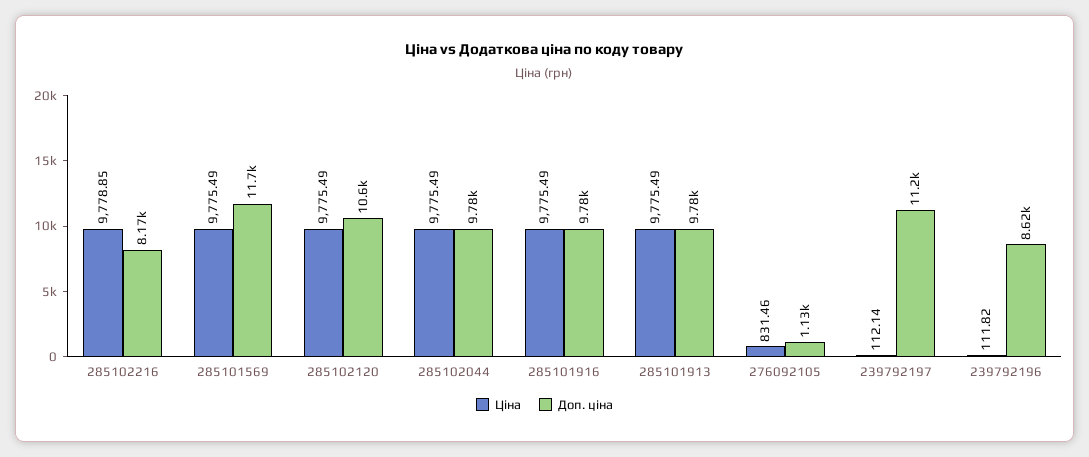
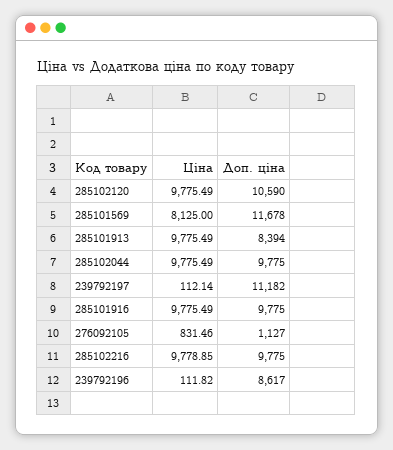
  {
    "Ціна": {
      "285102216": 9778.85,
-     "285101569": 9775.49,
+     "285101569": 8125,
      "285102120": 9775.49,
      "285102044": 9775.49,
      "285101916": 9775.49,
      "285101913": 9775.49,
      "276092105": 831.46,
      "239792197": 112.14,
      "239792196": 111.82
    },
    "Доп. ціна": {
-     "285102216": 8170,
+     "285102216": 9775,
      "285101569": 11678,
      "285102120": 10590,
      "285102044": 9775,
      "285101916": 9775,
-     "285101913": 9780,
+     "285101913": 8394,
      "276092105": 1127,
      "239792197": 11182,
      "239792196": 8617
    }
  }

